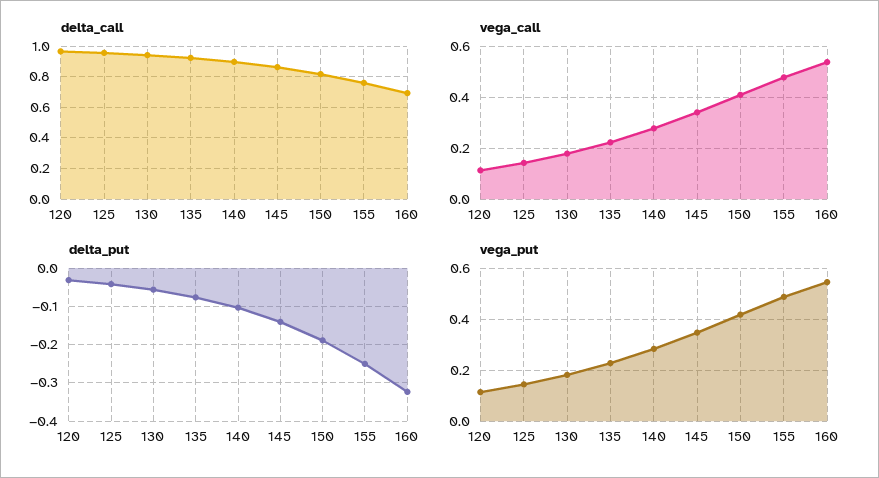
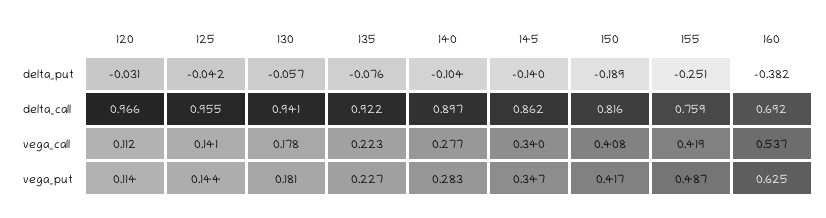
  {
    "delta_call": {
      "120": 0.966,
      "125": 0.955,
      "130": 0.941,
      "135": 0.922,
      "140": 0.897,
      "145": 0.862,
      "150": 0.816,
      "155": 0.759,
      "160": 0.692
    },
    "vega_call": {
      "120": 0.112,
      "125": 0.141,
      "130": 0.178,
      "135": 0.223,
      "140": 0.277,
      "145": 0.34,
      "150": 0.408,
-     "155": 0.475,
+     "155": 0.419,
      "160": 0.537
    },
    "delta_put": {
      "120": -0.031,
      "125": -0.042,
      "130": -0.057,
      "135": -0.076,
      "140": -0.104,
      "145": -0.14,
      "150": -0.189,
      "155": -0.251,
-     "160": -0.32
+     "160": -0.382
    },
    "vega_put": {
      "120": 0.114,
      "125": 0.144,
      "130": 0.181,
      "135": 0.227,
      "140": 0.283,
      "145": 0.347,
      "150": 0.417,
      "155": 0.487,
-     "160": 0.55
+     "160": 0.625
    }
  }

